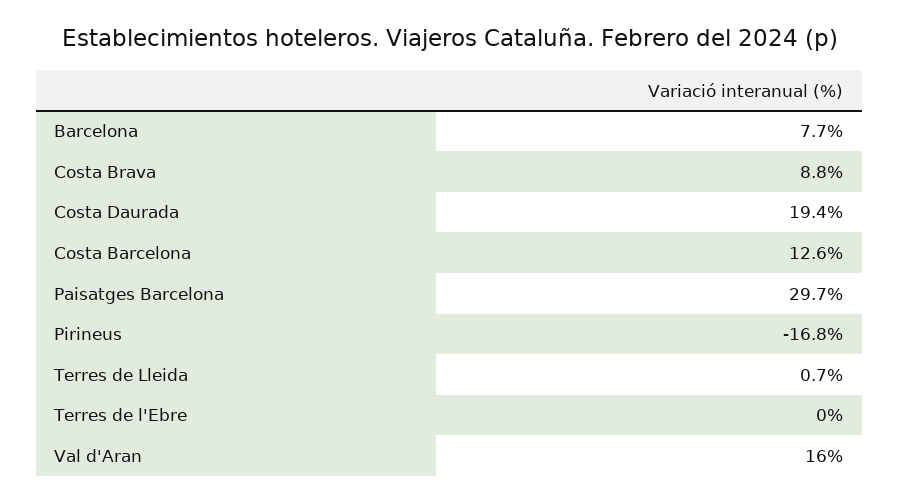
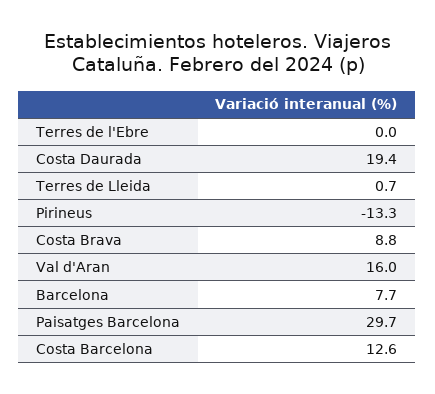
  {
    "Barcelona": 7.7,
    "Costa Brava": 8.8,
    "Costa Daurada": 19.4,
    "Costa Barcelona": 12.6,
    "Paisatges Barcelona": 29.7,
-   "Pirineus": -16.8,
+   "Pirineus": -13.3,
    "Terres de Lleida": 0.7,
    "Terres de l'Ebre": 0,
    "Val d'Aran": 16
  }

